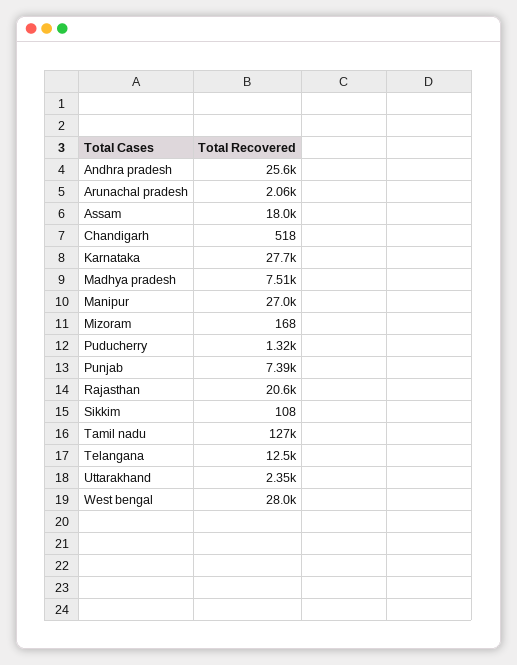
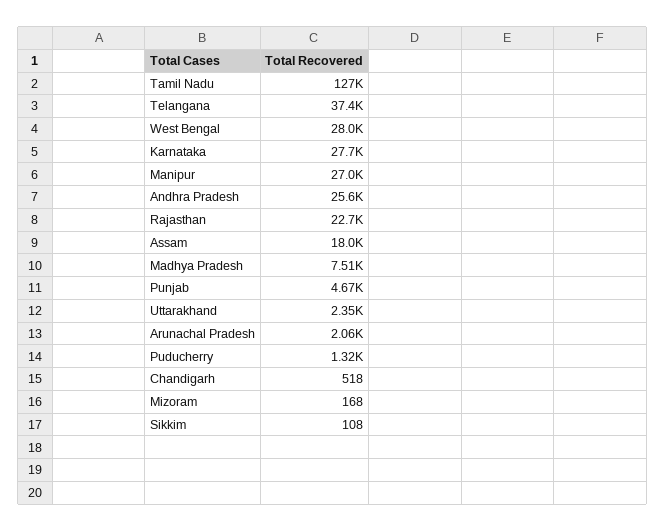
  {
    "Andhra pradesh": 25600,
    "Arunachal pradesh": 2060,
    "Assam": 18000,
    "Chandigarh": 518,
    "Karnataka": 27700,
    "Madhya pradesh": 7510,
    "Manipur": 27000,
    "Mizoram": 168,
    "Puducherry": 1320,
-   "Punjab": 7390,
+   "Punjab": 4670,
-   "Rajasthan": 20600,
+   "Rajasthan": 22700,
    "Sikkim": 108,
    "Tamil nadu": 127000,
-   "Telangana": 12500,
+   "Telangana": 37400,
    "Uttarakhand": 2350,
    "West bengal": 28000
  }

